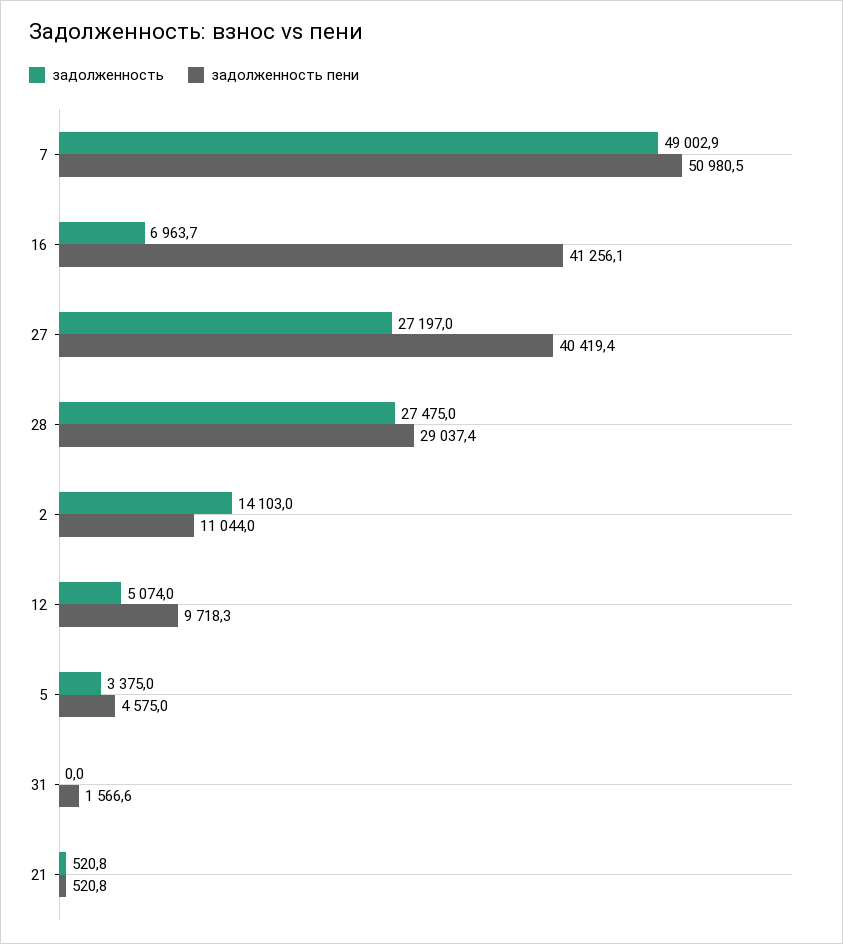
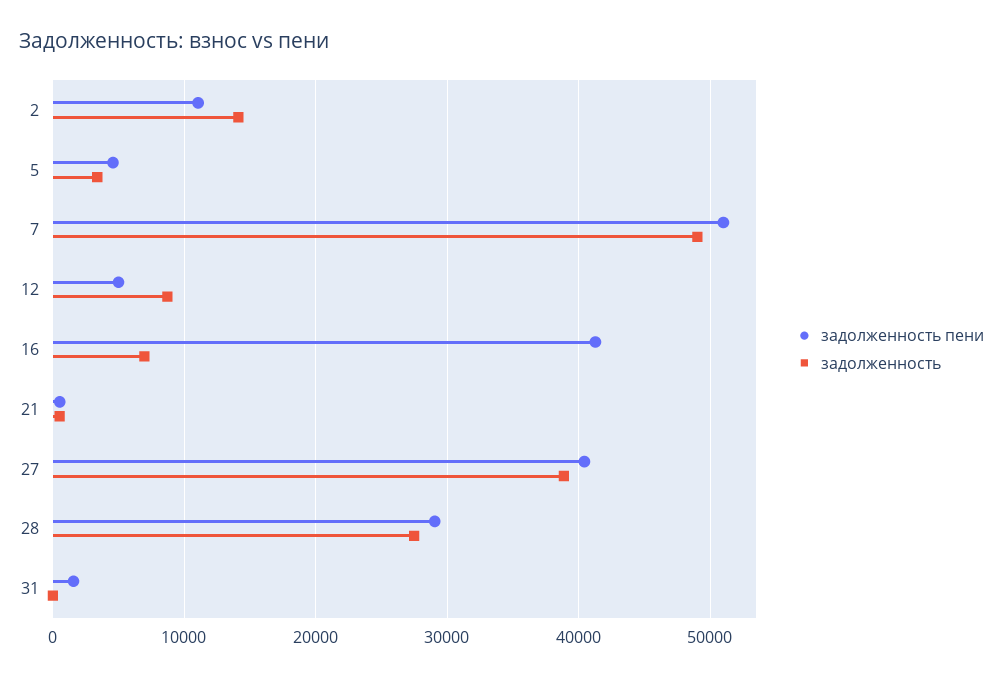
  {
    "задолженность": {
      "7": 49002.9,
      "16": 6963.7,
-     "27": 27197,
+     "27": 39000,
      "28": 27475,
      "2": 14103,
-     "12": 5074,
+     "12": 9000,
      "5": 3375,
      "31": 0,
      "21": 520.8
    },
    "задолженность пени": {
      "7": 50980.5,
      "16": 41256.1,
      "27": 40419.4,
      "28": 29037.4,
      "2": 11044,
-     "12": 9718.3,
+     "12": 5000,
      "5": 4575,
      "31": 1566.6,
      "21": 520.8
    }
  }

